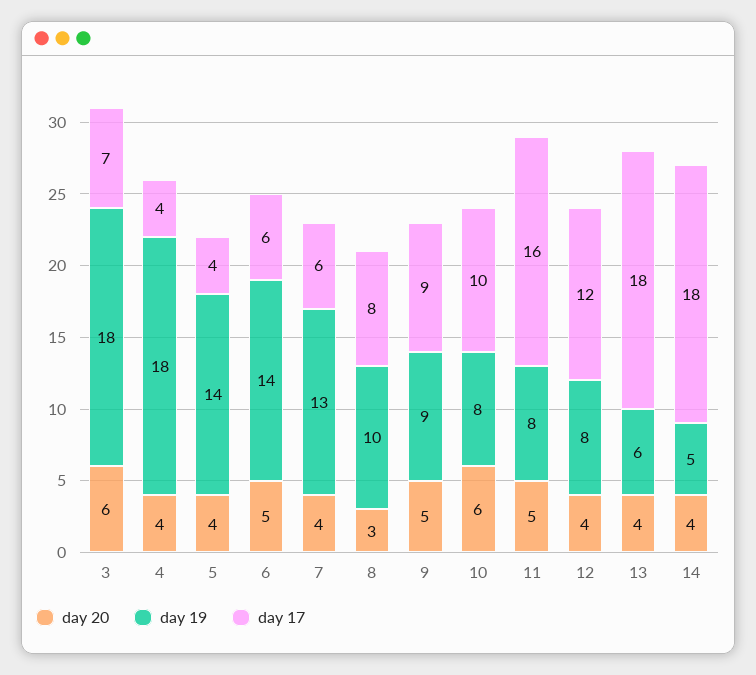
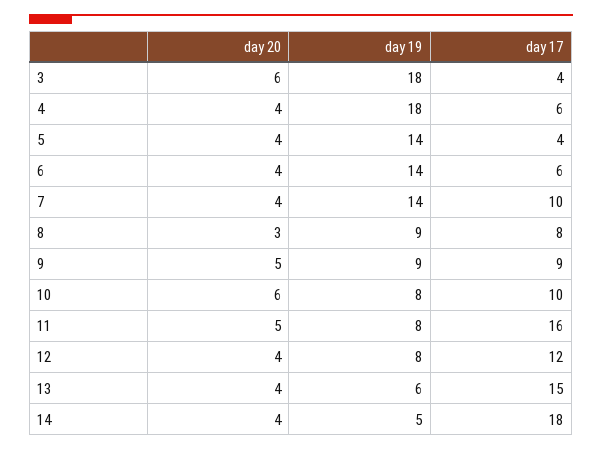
  {
    "day 20": {
      "3": 6,
      "4": 4,
      "5": 4,
-     "6": 5,
+     "6": 4,
      "7": 4,
      "8": 3,
      "9": 5,
      "10": 6,
      "11": 5,
      "12": 4,
      "13": 4,
      "14": 4
    },
    "day 19": {
      "3": 18,
      "4": 18,
      "5": 14,
      "6": 14,
-     "7": 13,
+     "7": 14,
-     "8": 10,
+     "8": 9,
      "9": 9,
      "10": 8,
      "11": 8,
      "12": 8,
      "13": 6,
      "14": 5
    },
    "day 17": {
-     "3": 7,
+     "3": 4,
-     "4": 4,
+     "4": 6,
      "5": 4,
      "6": 6,
-     "7": 6,
+     "7": 10,
      "8": 8,
      "9": 9,
      "10": 10,
      "11": 16,
      "12": 12,
-     "13": 18,
+     "13": 15,
      "14": 18
    }
  }

